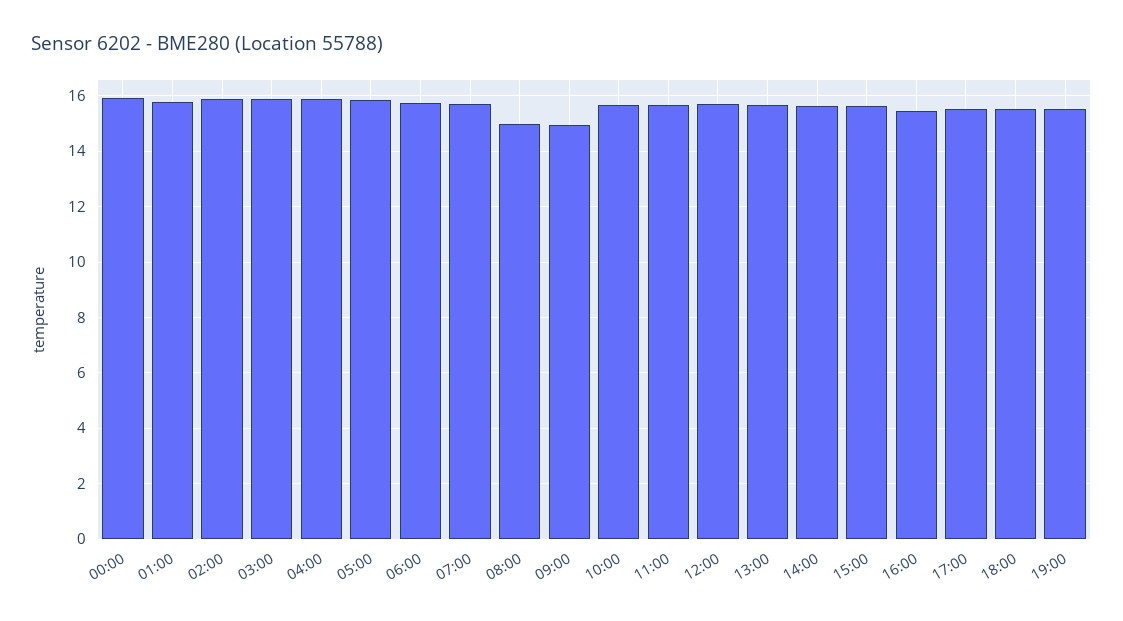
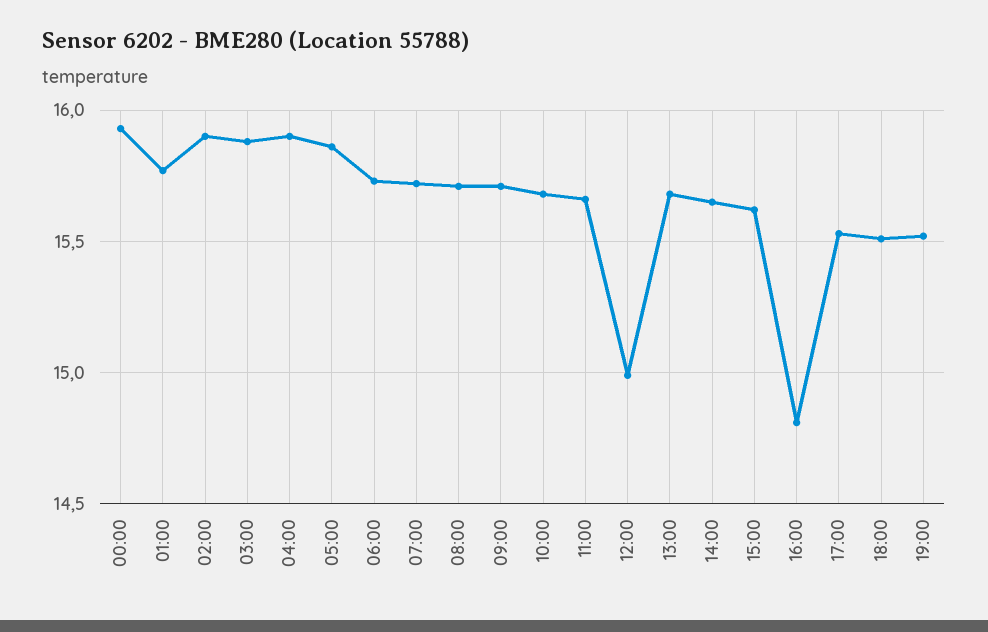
  {
    "00:00": 15.95,
    "01:00": 15.75,
    "02:00": 15.9,
    "03:00": 15.9,
    "04:00": 15.9,
    "05:00": 15.85,
    "06:00": 15.75,
    "07:00": 15.7,
-   "08:00": 15,
+   "08:00": 15.7,
-   "09:00": 15,
+   "09:00": 15.7,
    "10:00": 15.7,
    "11:00": 15.65,
-   "12:00": 15.75,
+   "12:00": 15,
    "13:00": 15.7,
    "14:00": 15.65,
    "15:00": 15.6,
-   "16:00": 15.5,
+   "16:00": 14.8,
    "17:00": 15.55,
    "18:00": 15.5,
    "19:00": 15.5
  }

